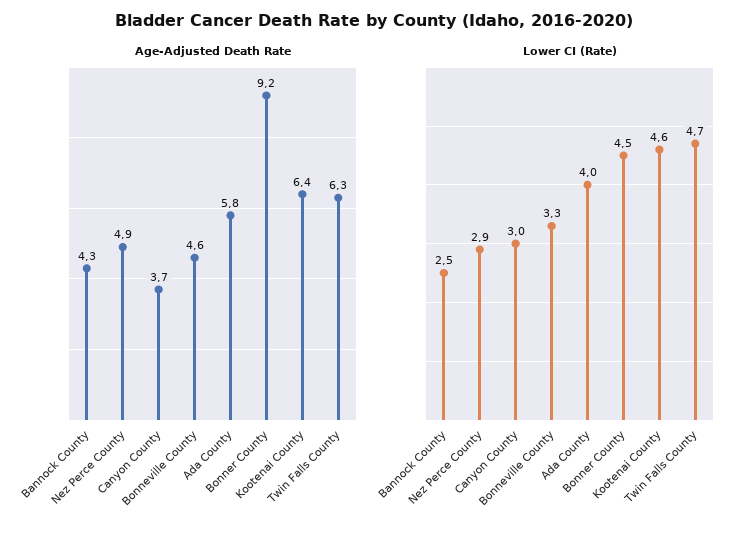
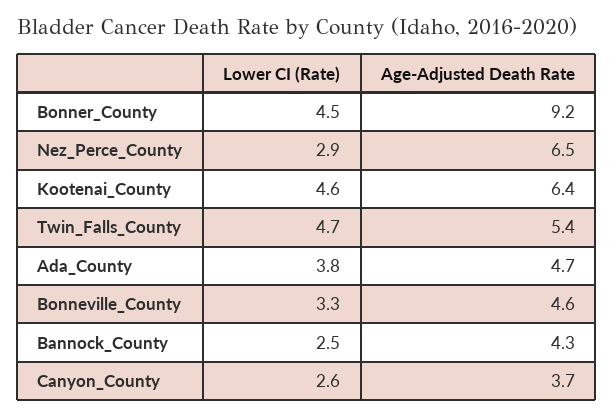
  {
    "Age-Adjusted Death Rate": {
      "Bannock County": 4.3,
-     "Nez Perce County": 4.9,
+     "Nez Perce County": 6.5,
      "Canyon County": 3.7,
      "Bonneville County": 4.6,
-     "Ada County": 5.8,
+     "Ada County": 4.7,
      "Bonner County": 9.2,
      "Kootenai County": 6.4,
-     "Twin Falls County": 6.3
+     "Twin Falls County": 5.4
    },
    "Lower CI (Rate)": {
      "Bannock County": 2.5,
      "Nez Perce County": 2.9,
-     "Canyon County": 3,
+     "Canyon County": 2.6,
      "Bonneville County": 3.3,
-     "Ada County": 4,
+     "Ada County": 3.8,
      "Bonner County": 4.5,
      "Kootenai County": 4.6,
      "Twin Falls County": 4.7
    }
  }

